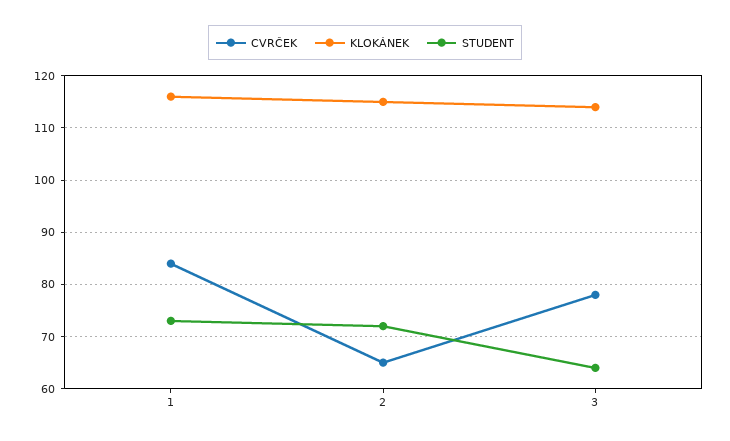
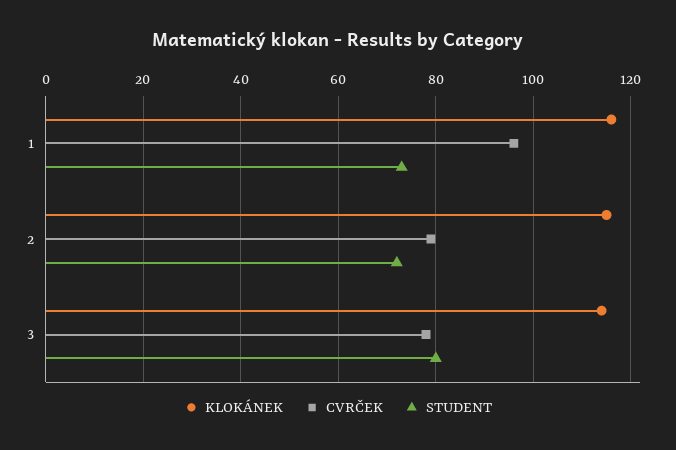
  {
    "CVRČEK": {
-     "1": 85,
+     "1": 95,
-     "2": 65,
+     "2": 80,
      "3": 80
    },
    "KLOKÁNEK": {
      "1": 115,
      "2": 115,
      "3": 115
    },
    "STUDENT": {
      "1": 75,
      "2": 70,
-     "3": 65
+     "3": 80
    }
  }

